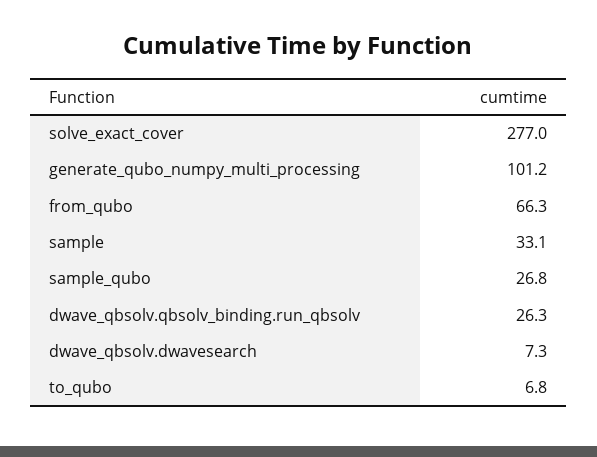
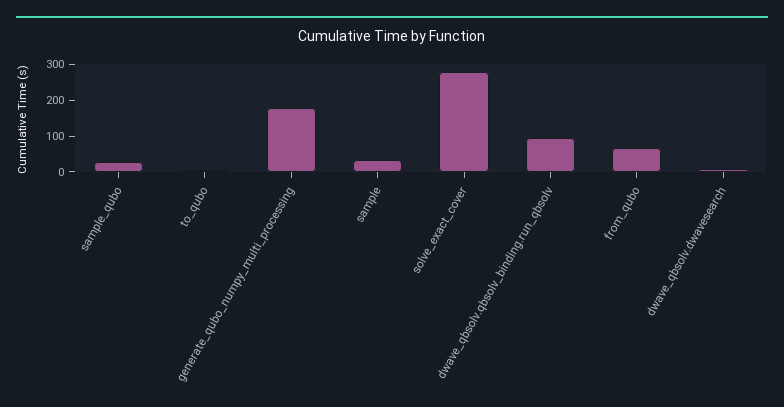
  {
    "solve_exact_cover": 277,
-   "generate_qubo_numpy_multi_processing": 101.2,
+   "generate_qubo_numpy_multi_processing": 175,
    "from_qubo": 66.3,
    "sample": 33.1,
    "sample_qubo": 26.8,
-   "dwave_qbsolv.qbsolv_binding.run_qbsolv": 26.3,
+   "dwave_qbsolv.qbsolv_binding.run_qbsolv": 100,
    "dwave_qbsolv.dwavesearch": 7.3,
    "to_qubo": 6.8
  }

